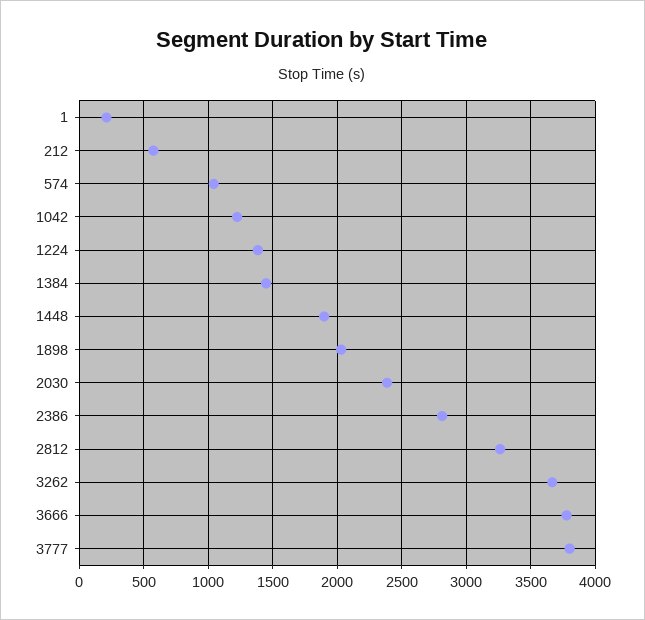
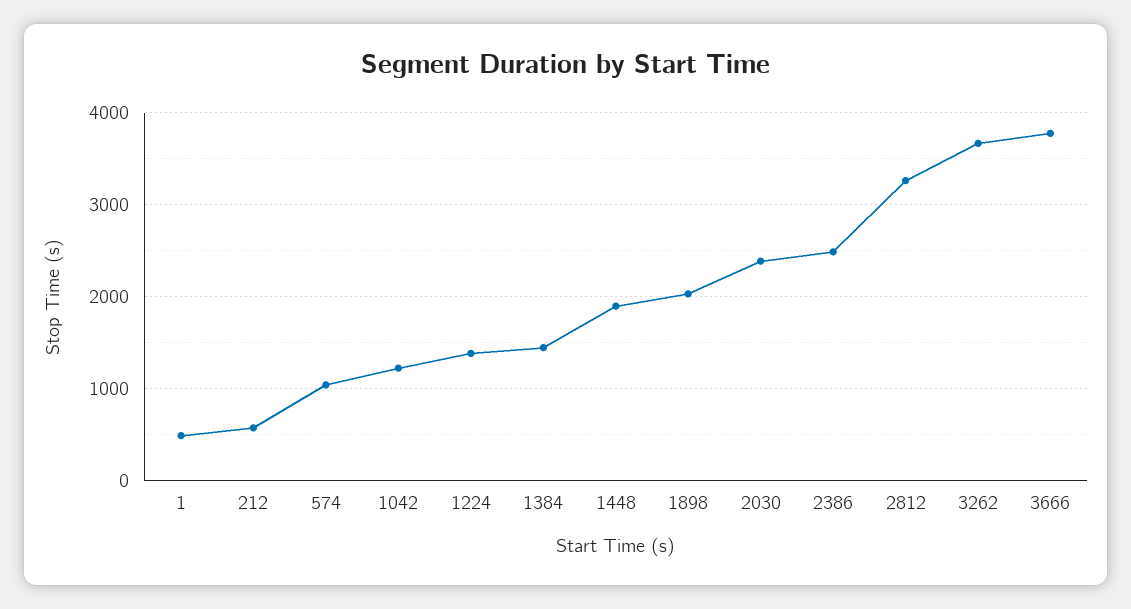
  {
-   "1": 200,
+   "1": 500,
    "212": 550,
    "574": 1050,
    "1042": 1200,
    "1224": 1400,
    "1384": 1450,
    "1448": 1900,
    "1898": 2050,
    "2030": 2400,
-   "2386": 2800,
+   "2386": 2500,
    "2812": 3250,
    "3262": 3650,
-   "3666": 3800,
+   "3666": 3800
-   "3777": 3800
  }

